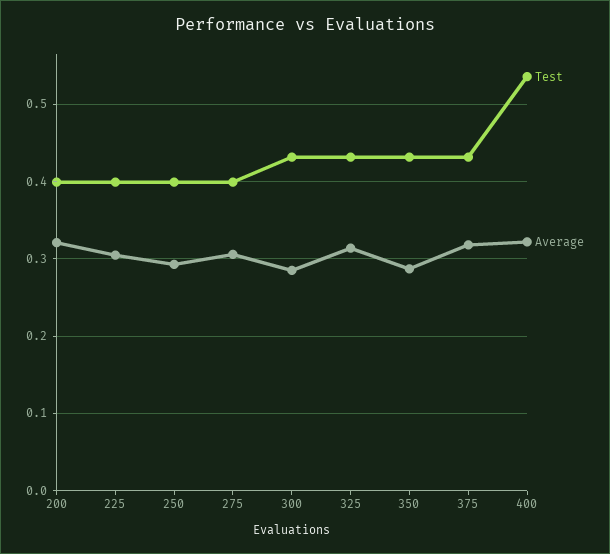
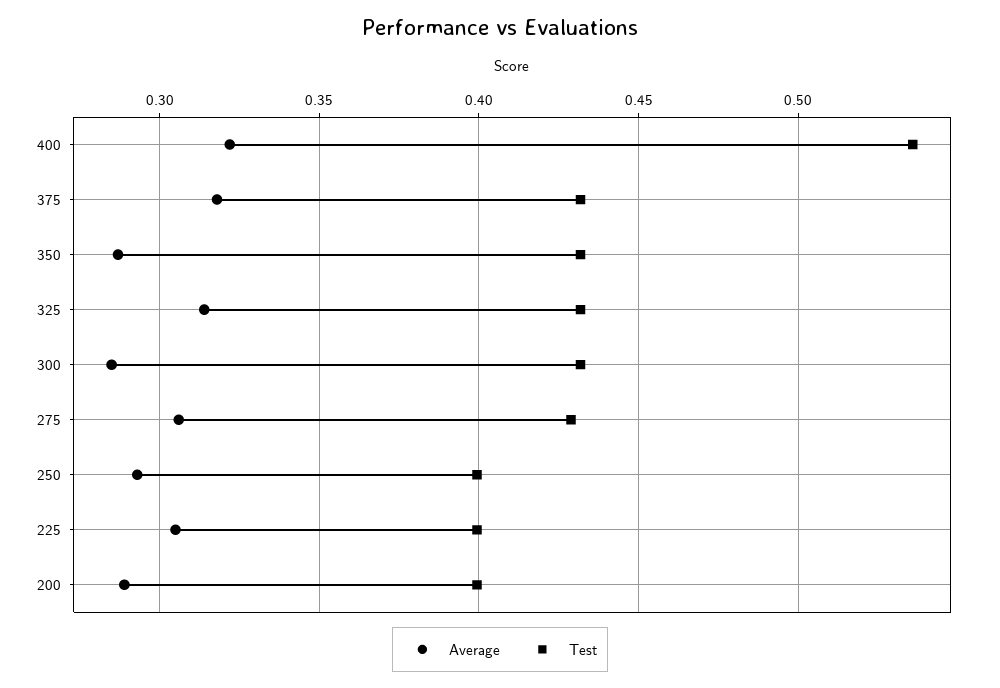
  {
    "Test": {
      "200": 0.4,
      "225": 0.4,
      "250": 0.4,
-     "275": 0.4,
+     "275": 0.43,
      "300": 0.43,
      "325": 0.43,
      "350": 0.43,
      "375": 0.43,
      "400": 0.535
    },
    "Average": {
-     "200": 0.32,
+     "200": 0.29,
      "225": 0.305,
      "250": 0.295,
      "275": 0.305,
      "300": 0.285,
      "325": 0.315,
      "350": 0.285,
      "375": 0.32,
      "400": 0.32
    }
  }

